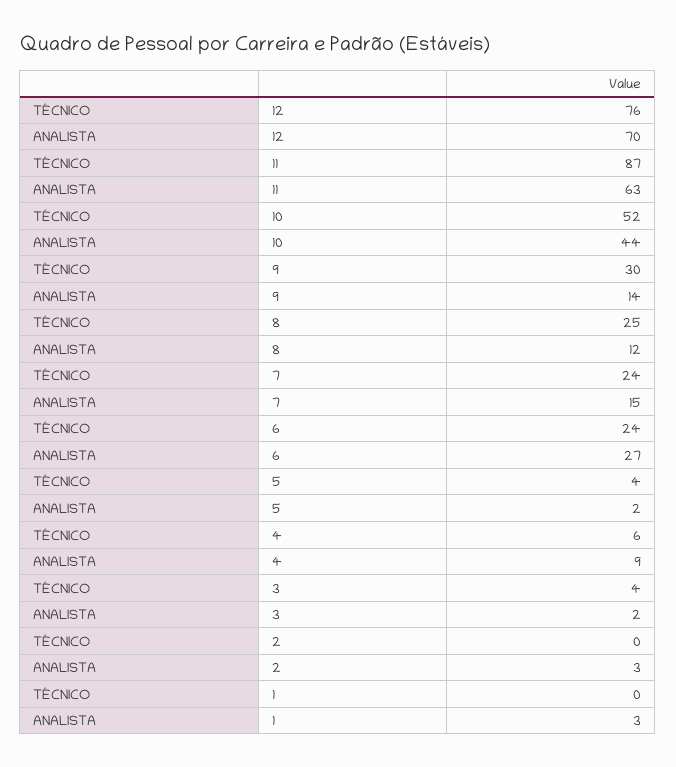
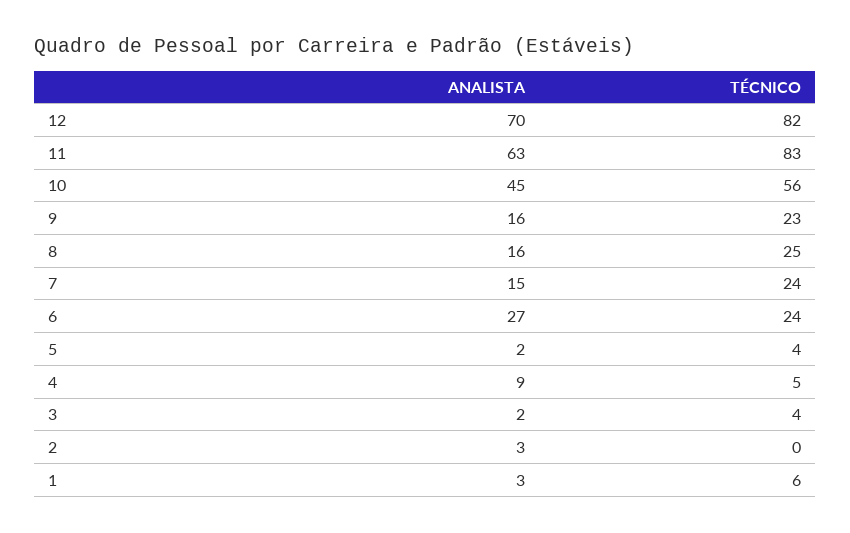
  {
    "TÉCNICO": {
-     "12": 76,
+     "12": 82,
-     "11": 87,
+     "11": 83,
-     "10": 52,
+     "10": 56,
-     "9": 30,
+     "9": 23,
      "8": 25,
      "7": 24,
      "6": 24,
      "5": 4,
-     "4": 6,
+     "4": 5,
      "3": 4,
      "2": 0,
-     "1": 0
+     "1": 6
    },
    "ANALISTA": {
      "12": 70,
      "11": 63,
-     "10": 44,
+     "10": 45,
-     "9": 14,
+     "9": 16,
-     "8": 12,
+     "8": 16,
      "7": 15,
      "6": 27,
      "5": 2,
      "4": 9,
      "3": 2,
      "2": 3,
      "1": 3
    }
  }

